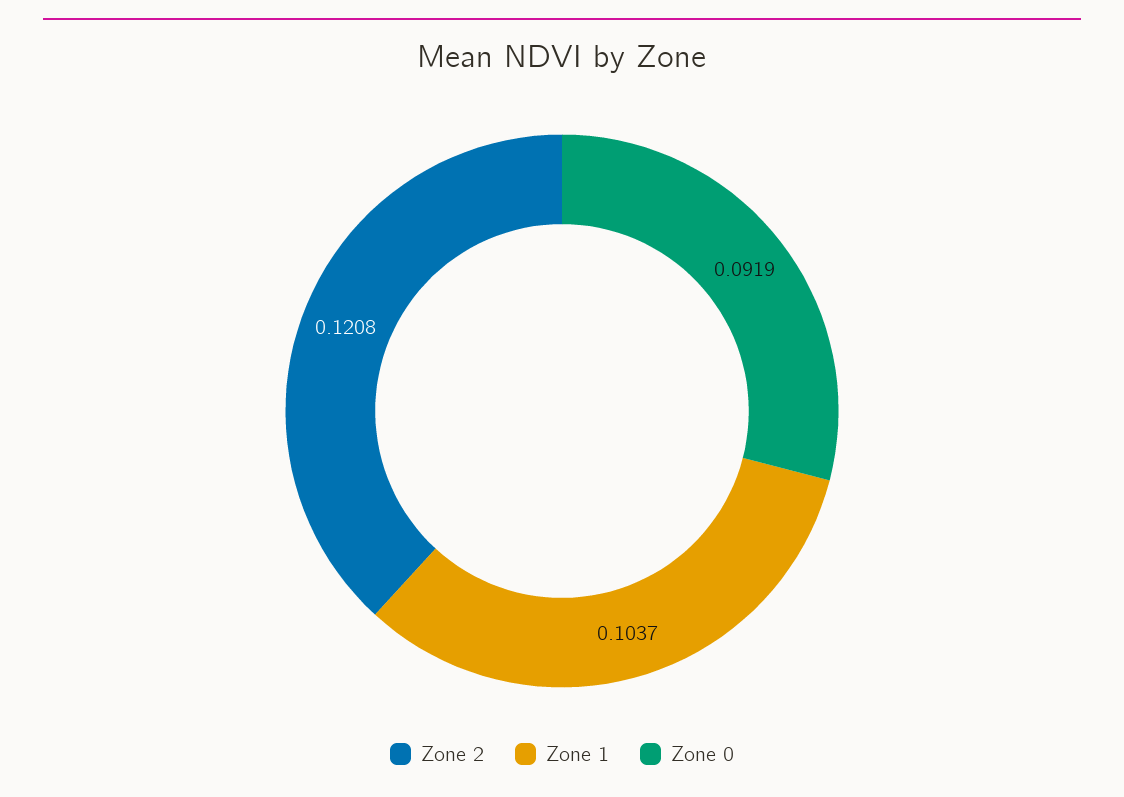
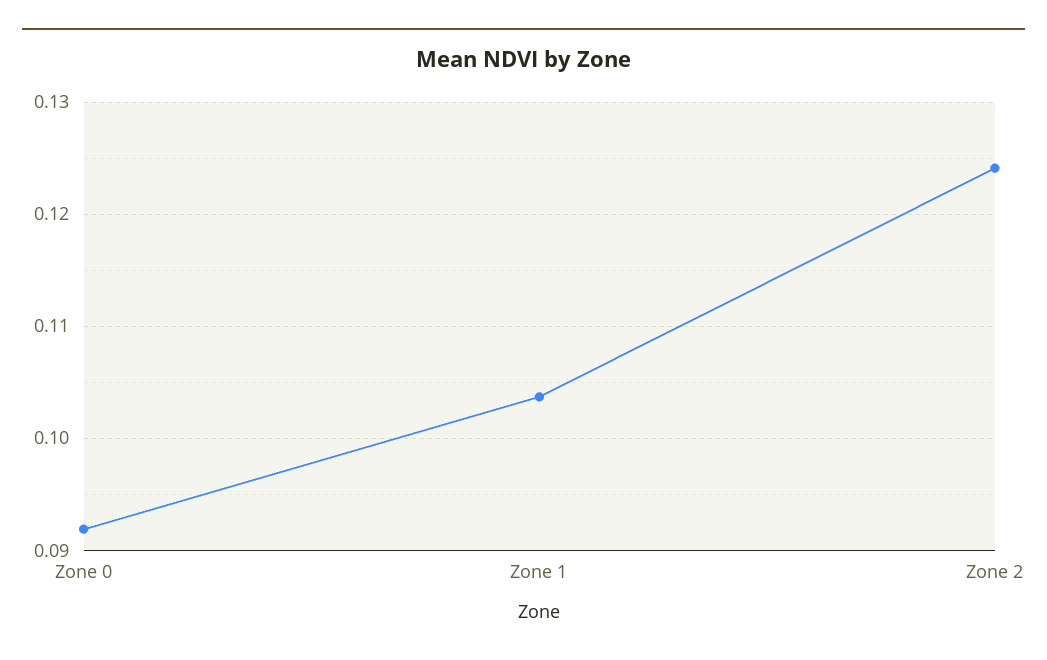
  {
-   "Zone 2": 0.1208,
+   "Zone 2": 0.124,
    "Zone 1": 0.1037,
    "Zone 0": 0.0919
  }

